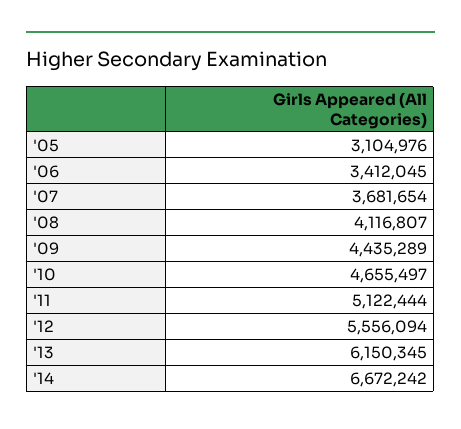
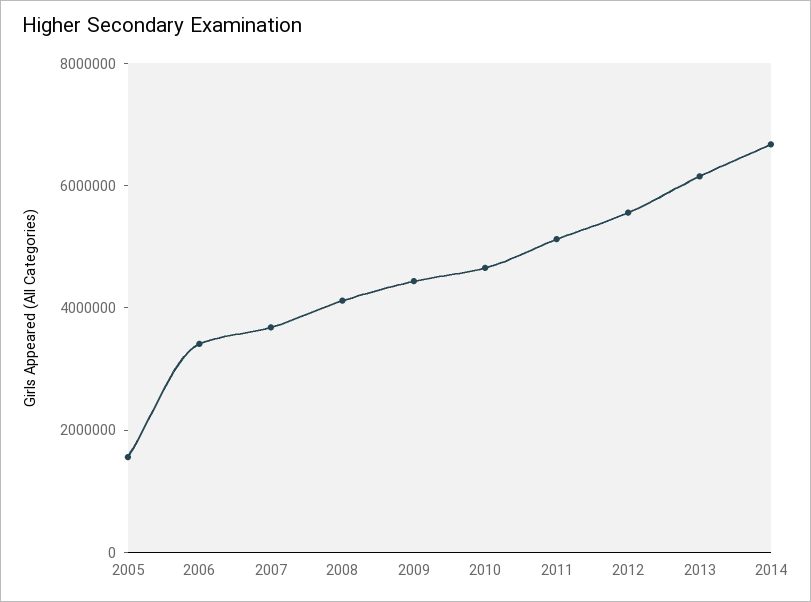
  {
-   "'05": 3104976,
+   "'05": 1500000,
    "'06": 3412045,
    "'07": 3681654,
    "'08": 4116807,
    "'09": 4435289,
    "'10": 4655497,
    "'11": 5122444,
    "'12": 5556094,
    "'13": 6150345,
    "'14": 6672242
  }

